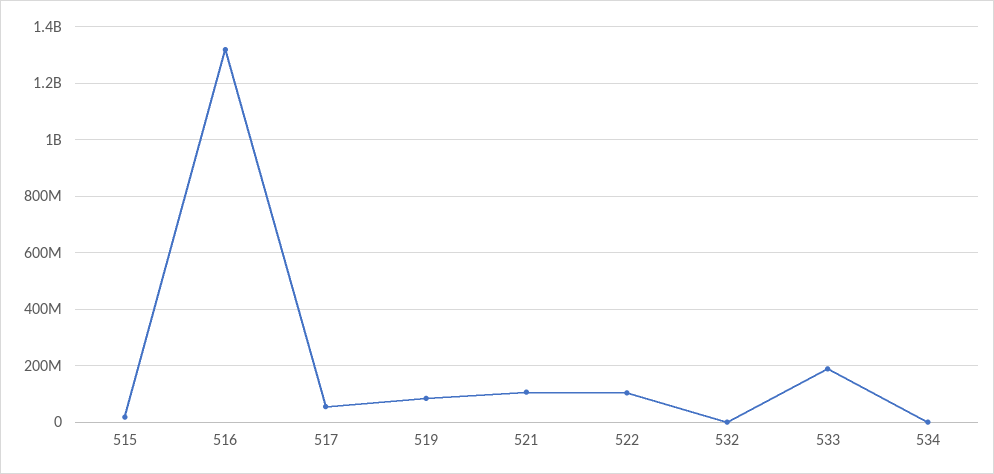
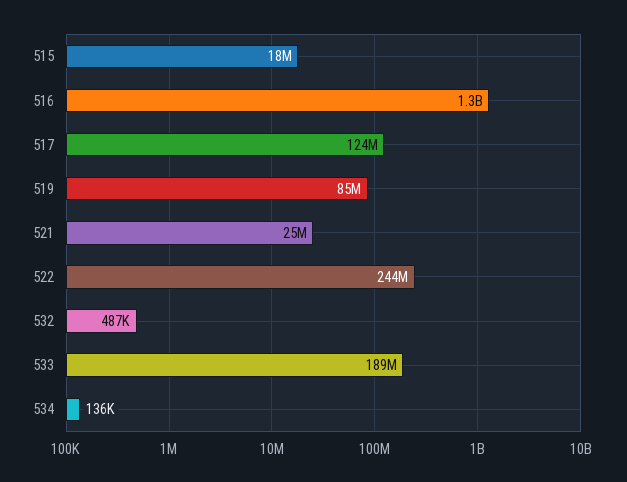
  {
    "515": 18000000,
    "516": 1300000000,
-   "517": 50000000,
+   "517": 124000000,
    "519": 85000000,
-   "521": 100000000,
+   "521": 25000000,
-   "522": 100000000,
+   "522": 244000000,
    "532": 487000,
    "533": 189000000,
    "534": 136000
  }

